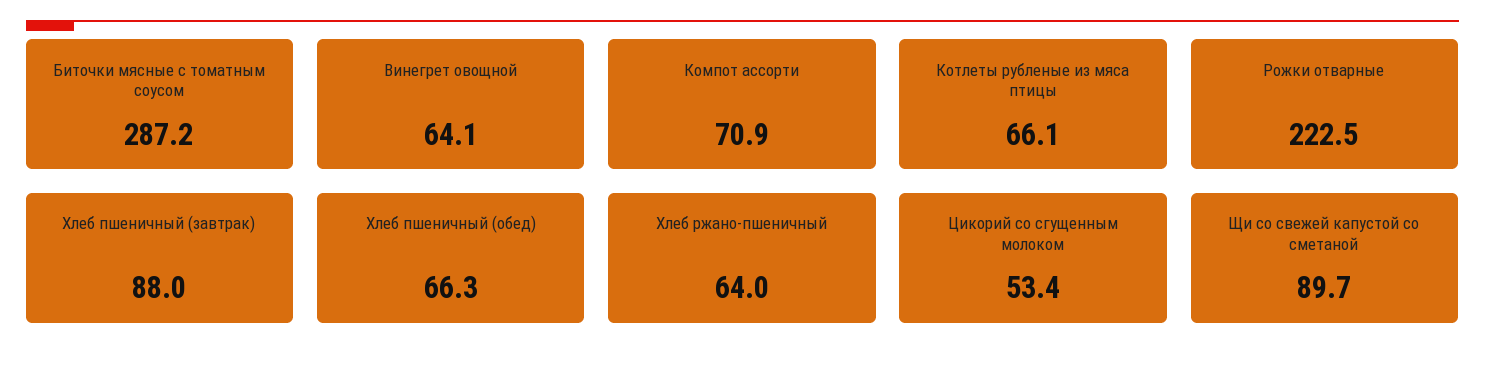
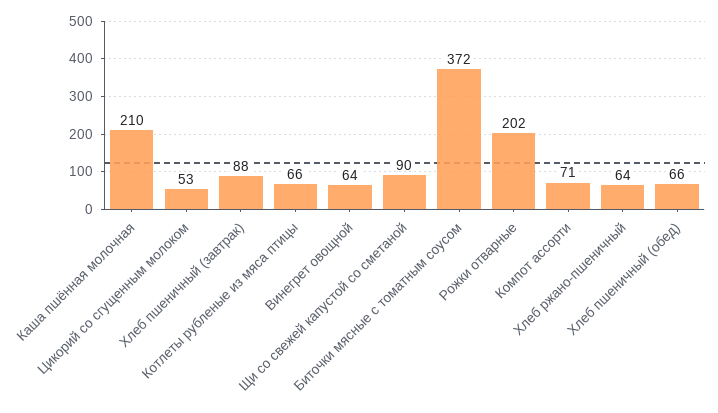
  {
-   "Биточки мясные с томатным соусом": 287.2,
+   "Биточки мясные с томатным соусом": 372,
    "Винегрет овощной": 64.1,
    "Компот ассорти": 70.9,
    "Котлеты рубленые из мяса птицы": 66.1,
-   "Рожки отварные": 222.5,
+   "Рожки отварные": 202,
    "Хлеб пшеничный (завтрак)": 88,
    "Хлеб пшеничный (обед)": 66.3,
    "Хлеб ржано-пшеничный": 64,
    "Цикорий со сгущенным молоком": 53.4,
-   "Щи со свежей капустой со сметаной": 89.7
+   "Щи со свежей капустой со сметаной": 89.7,
+   "Каша пшённая молочная": 210
  }

